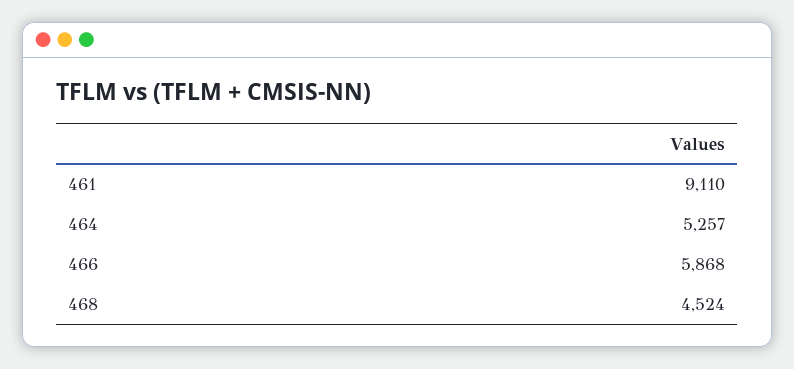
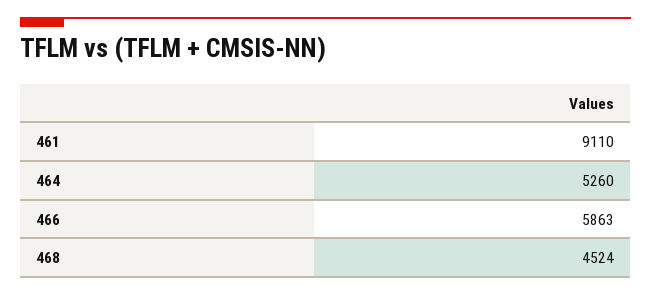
  {
    "461": 9110,
-   "464": 5257,
+   "464": 5260,
-   "466": 5868,
+   "466": 5863,
    "468": 4524
  }

